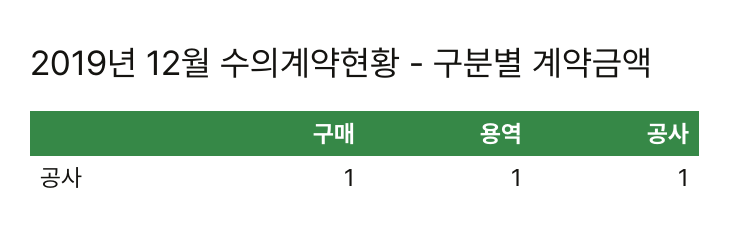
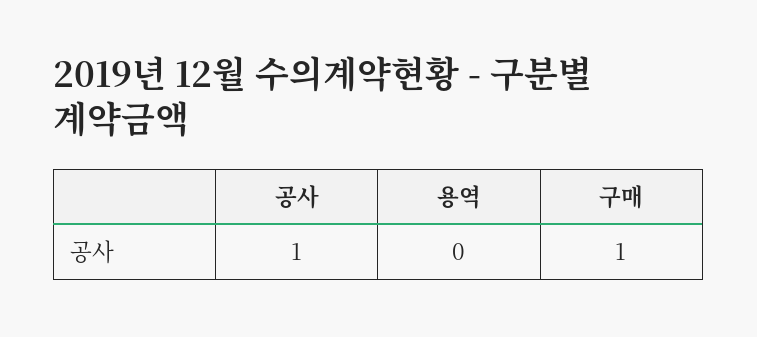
  {
    "구매": 1,
-   "용역": 1,
+   "용역": 0,
    "공사": 1
  }

